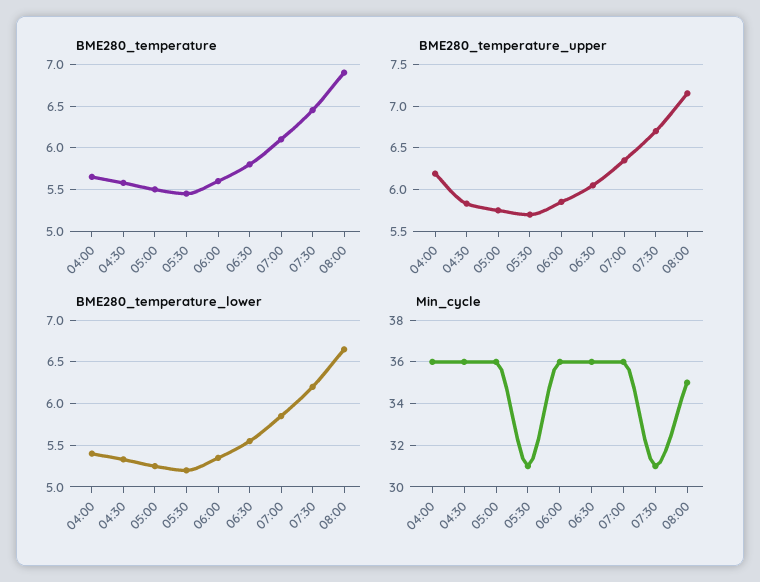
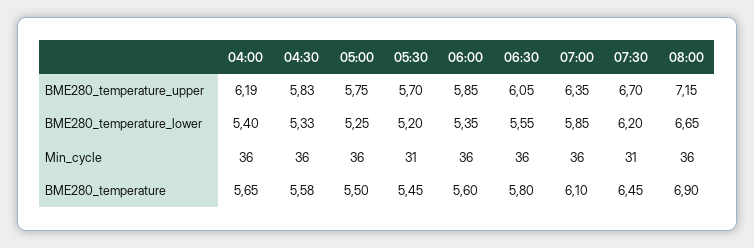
  {
    "BME280_temperature": {
      "04:00": 5.65,
      "04:30": 5.58,
      "05:00": 5.5,
      "05:30": 5.45,
      "06:00": 5.6,
      "06:30": 5.8,
      "07:00": 6.1,
      "07:30": 6.45,
      "08:00": 6.9
    },
    "BME280_temperature_upper": {
      "04:00": 6.19,
      "04:30": 5.83,
      "05:00": 5.75,
      "05:30": 5.7,
      "06:00": 5.85,
      "06:30": 6.05,
      "07:00": 6.35,
      "07:30": 6.7,
      "08:00": 7.15
    },
    "BME280_temperature_lower": {
      "04:00": 5.4,
      "04:30": 5.33,
      "05:00": 5.25,
      "05:30": 5.2,
      "06:00": 5.35,
      "06:30": 5.55,
      "07:00": 5.85,
      "07:30": 6.2,
      "08:00": 6.65
    },
    "Min_cycle": {
      "04:00": 36,
      "04:30": 36,
      "05:00": 36,
      "05:30": 31,
      "06:00": 36,
      "06:30": 36,
      "07:00": 36,
      "07:30": 31,
-     "08:00": 35
+     "08:00": 36
    }
  }

